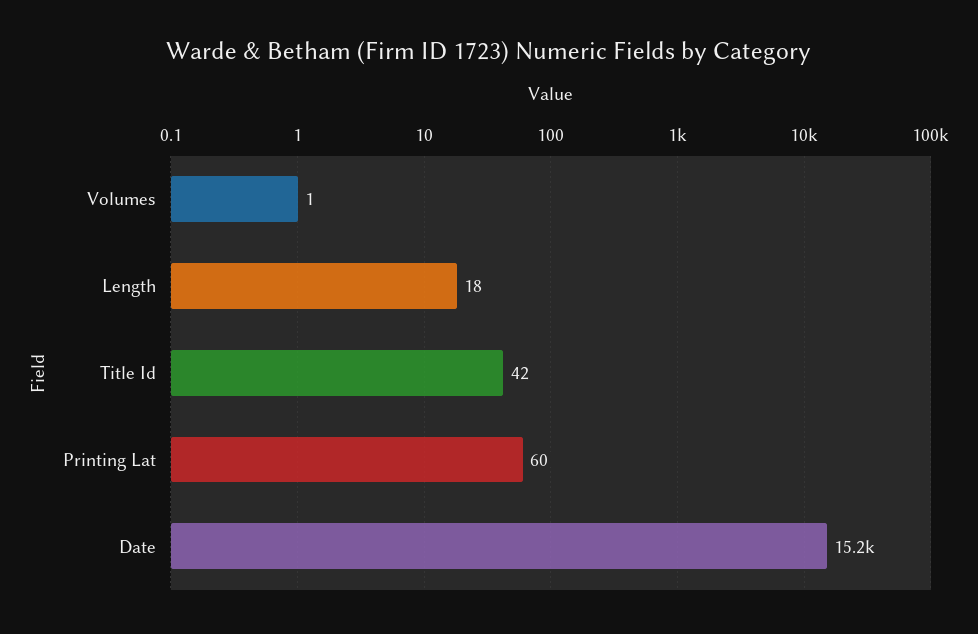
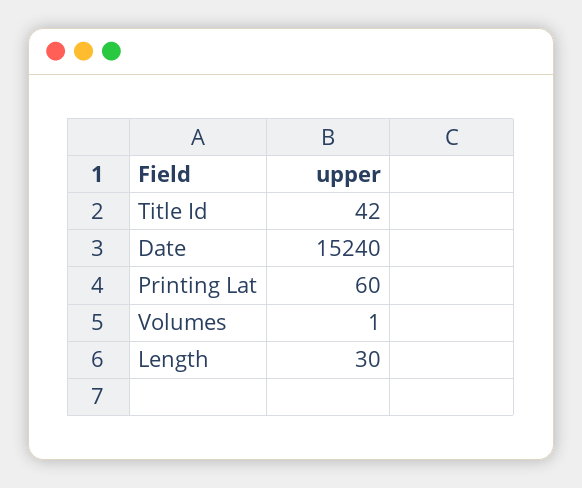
  {
    "Volumes": 1,
-   "Length": 18,
+   "Length": 30,
    "Title Id": 42,
    "Printing Lat": 60,
    "Date": 15240
  }

